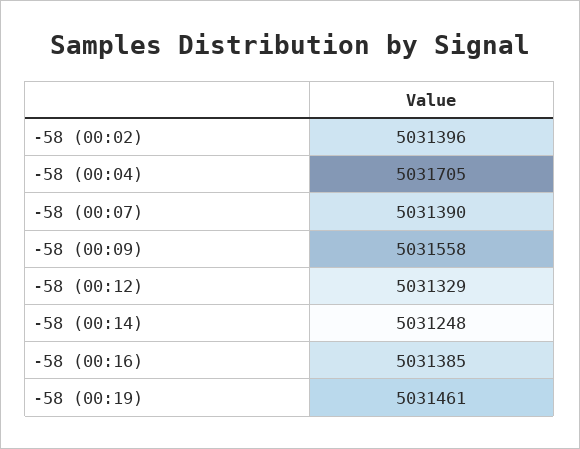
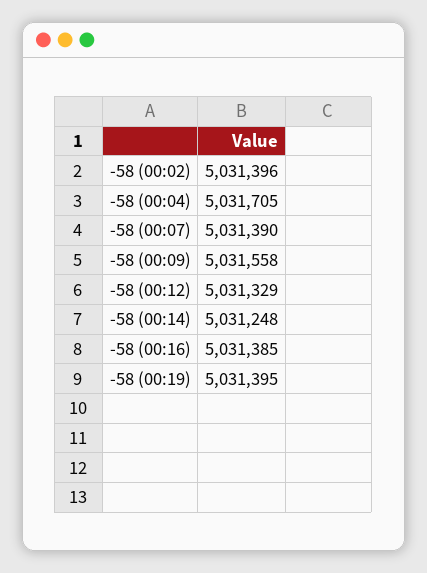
  {
    "-58 (00:02)": 5031396,
    "-58 (00:04)": 5031705,
    "-58 (00:07)": 5031390,
    "-58 (00:09)": 5031558,
    "-58 (00:12)": 5031329,
    "-58 (00:14)": 5031248,
    "-58 (00:16)": 5031385,
-   "-58 (00:19)": 5031461
+   "-58 (00:19)": 5031395
  }

